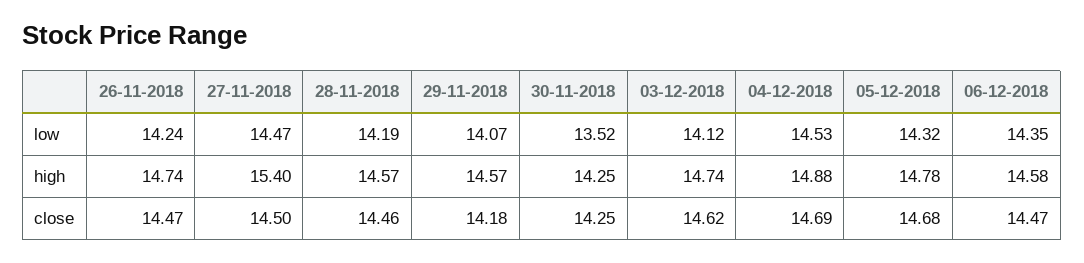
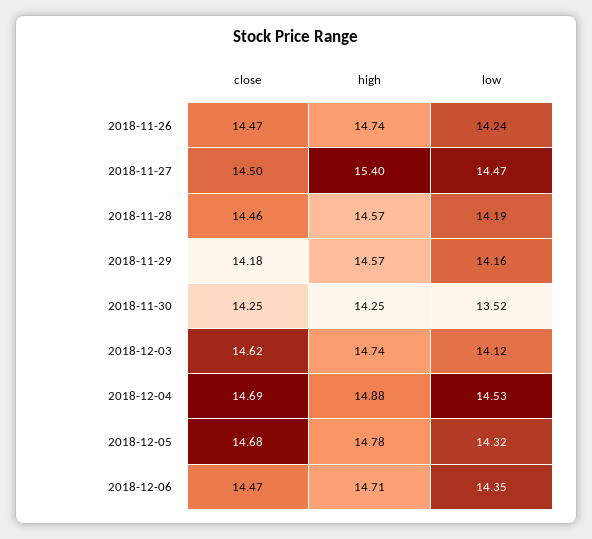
  {
    "26-11-2018": {
      "low": 14.24,
      "high": 14.74,
      "close": 14.47
    },
    "27-11-2018": {
      "low": 14.47,
      "high": 15.4,
      "close": 14.5
    },
    "28-11-2018": {
      "low": 14.19,
      "high": 14.57,
      "close": 14.46
    },
    "29-11-2018": {
-     "low": 14.07,
+     "low": 14.16,
      "high": 14.57,
      "close": 14.18
    },
    "30-11-2018": {
      "low": 13.52,
      "high": 14.25,
      "close": 14.25
    },
    "03-12-2018": {
      "low": 14.12,
      "high": 14.74,
      "close": 14.62
    },
    "04-12-2018": {
      "low": 14.53,
      "high": 14.88,
      "close": 14.69
    },
    "05-12-2018": {
      "low": 14.32,
      "high": 14.78,
      "close": 14.68
    },
    "06-12-2018": {
      "low": 14.35,
-     "high": 14.58,
+     "high": 14.71,
      "close": 14.47
    }
  }

